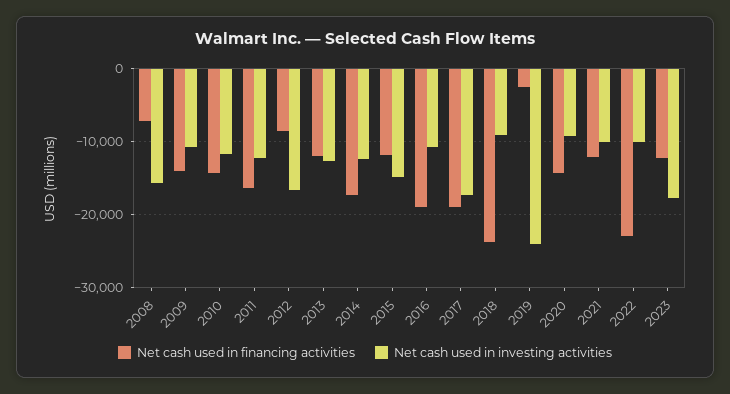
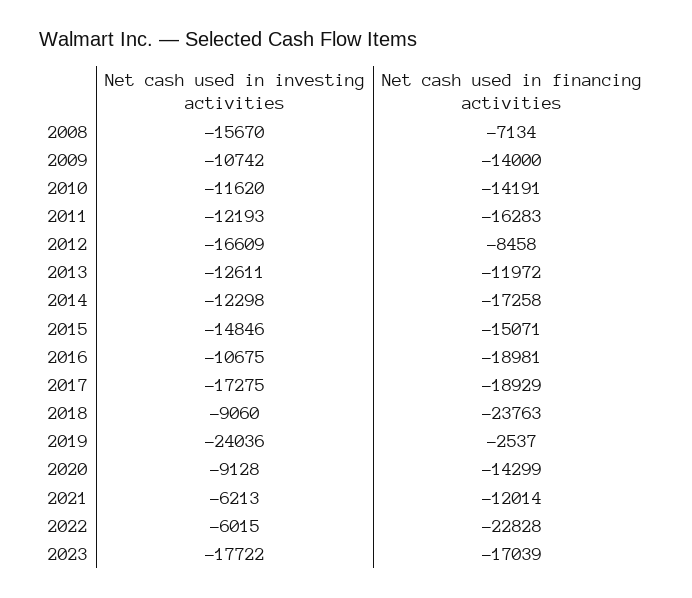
  {
    "Net cash used in financing activities": {
      "2008": -7134,
      "2009": -14000,
      "2010": -14191,
      "2011": -16283,
      "2012": -8458,
      "2013": -11972,
      "2014": -17258,
-     "2015": -12000,
+     "2015": -15071,
      "2016": -18981,
      "2017": -18929,
      "2018": -23763,
      "2019": -2537,
      "2020": -14299,
      "2021": -12014,
      "2022": -22828,
-     "2023": -12000
+     "2023": -17039
    },
    "Net cash used in investing activities": {
      "2008": -15670,
      "2009": -10742,
      "2010": -11620,
      "2011": -12193,
      "2012": -16609,
      "2013": -12611,
      "2014": -12298,
      "2015": -14846,
      "2016": -10675,
      "2017": -17275,
      "2018": -9060,
      "2019": -24036,
      "2020": -9128,
-     "2021": -10000,
+     "2021": -6213,
-     "2022": -10000,
+     "2022": -6015,
      "2023": -17722
    }
  }

